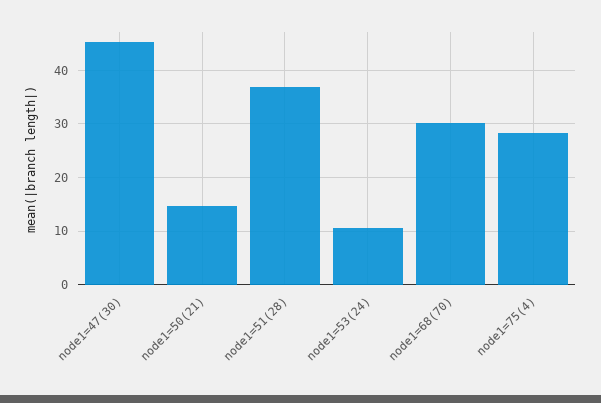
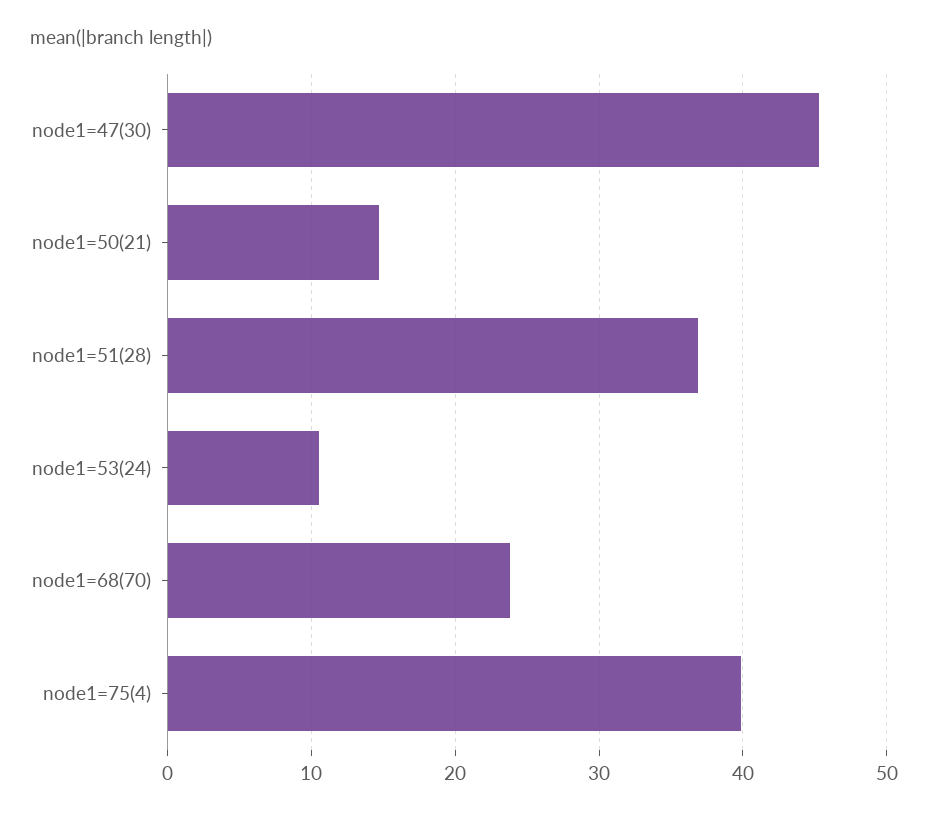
  {
    "node1=47(30)": 45,
    "node1=50(21)": 15,
    "node1=51(28)": 37,
    "node1=53(24)": 11,
-   "node1=68(70)": 30,
+   "node1=68(70)": 24,
-   "node1=75(4)": 28
+   "node1=75(4)": 40
  }

